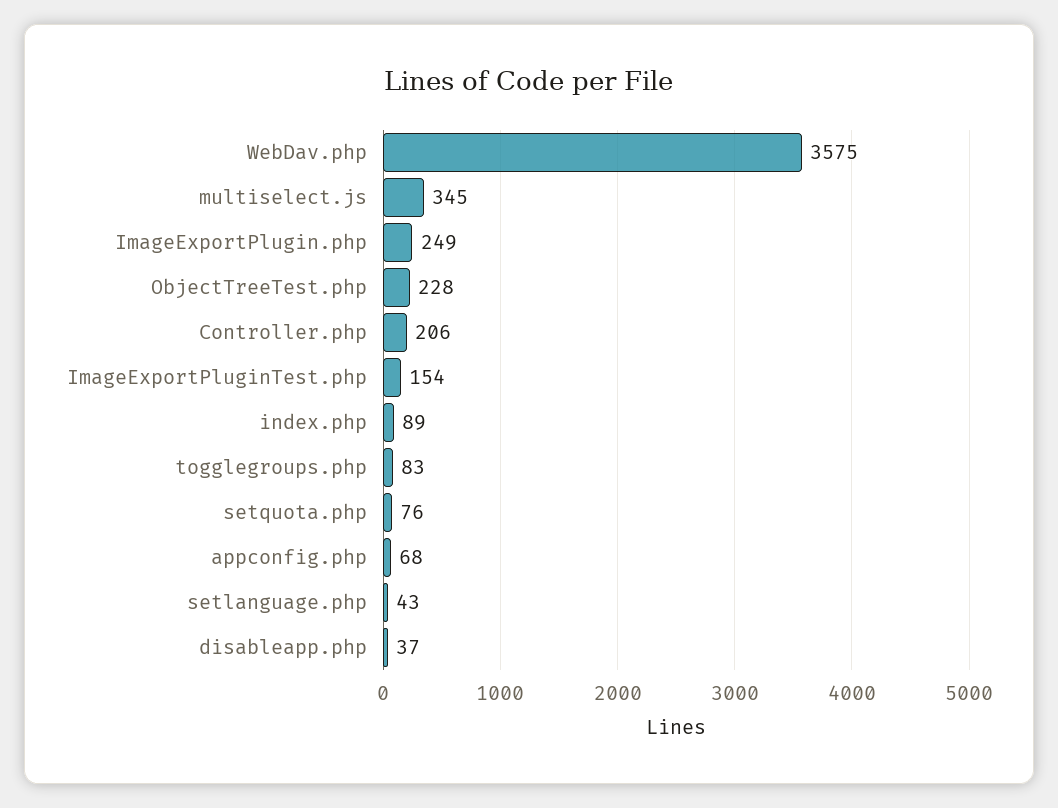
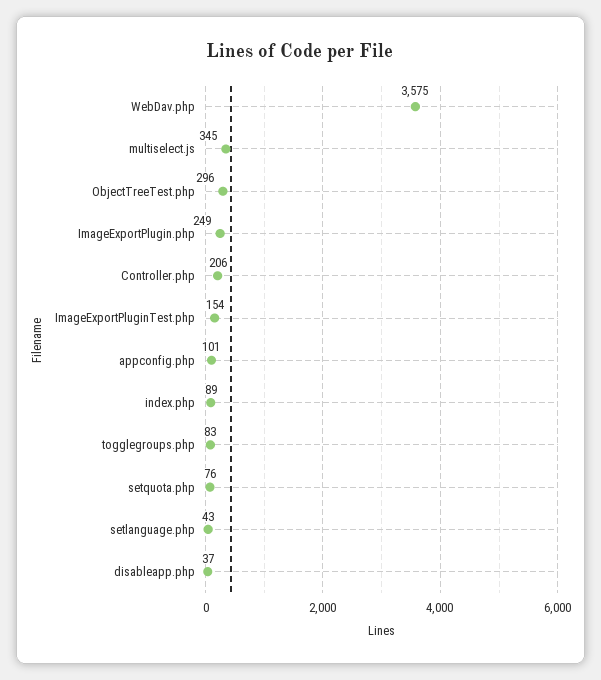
  {
    "WebDav.php": 3575,
    "multiselect.js": 345,
    "ImageExportPlugin.php": 249,
-   "ObjectTreeTest.php": 228,
+   "ObjectTreeTest.php": 296,
    "Controller.php": 206,
    "ImageExportPluginTest.php": 154,
    "index.php": 89,
    "togglegroups.php": 83,
    "setquota.php": 76,
-   "appconfig.php": 68,
+   "appconfig.php": 101,
    "setlanguage.php": 43,
    "disableapp.php": 37
  }

